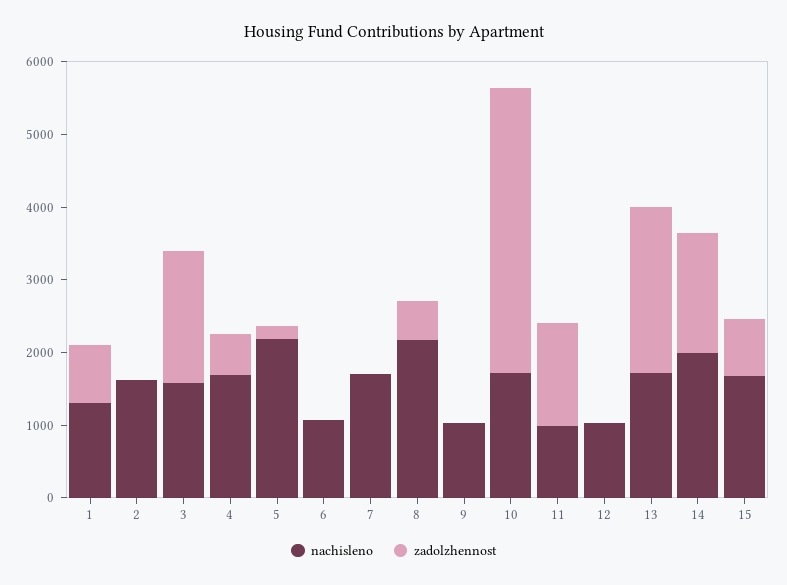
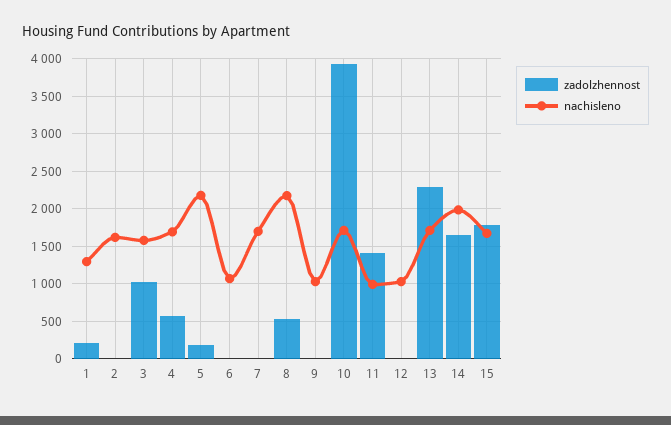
  {
    "nachisleno": {
      "1": 1300,
      "2": 1600,
      "3": 1600,
      "4": 1700,
      "5": 2200,
      "6": 1100,
      "7": 1700,
      "8": 2200,
      "9": 1000,
      "10": 1700,
      "11": 1000,
      "12": 1000,
      "13": 1700,
      "14": 2000,
      "15": 1700
    },
    "zadolzhennost": {
-     "1": 800,
+     "1": 200,
      "2": 0,
-     "3": 1800,
+     "3": 1000,
      "4": 600,
      "5": 200,
      "6": 0,
      "7": 0,
      "8": 500,
      "9": 0,
      "10": 3900,
      "11": 1400,
      "12": 0,
      "13": 2300,
      "14": 1700,
-     "15": 800
+     "15": 1800
    }
  }

